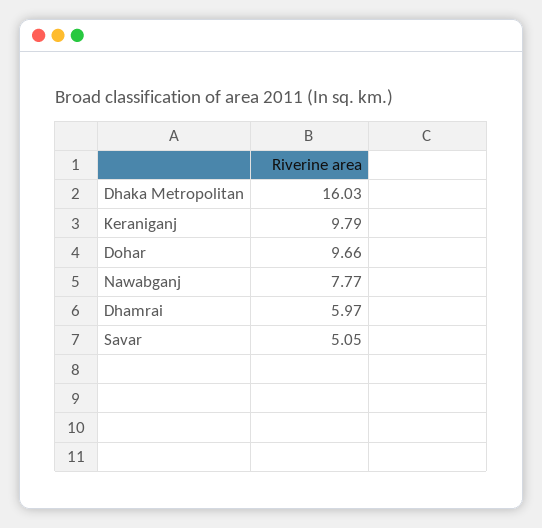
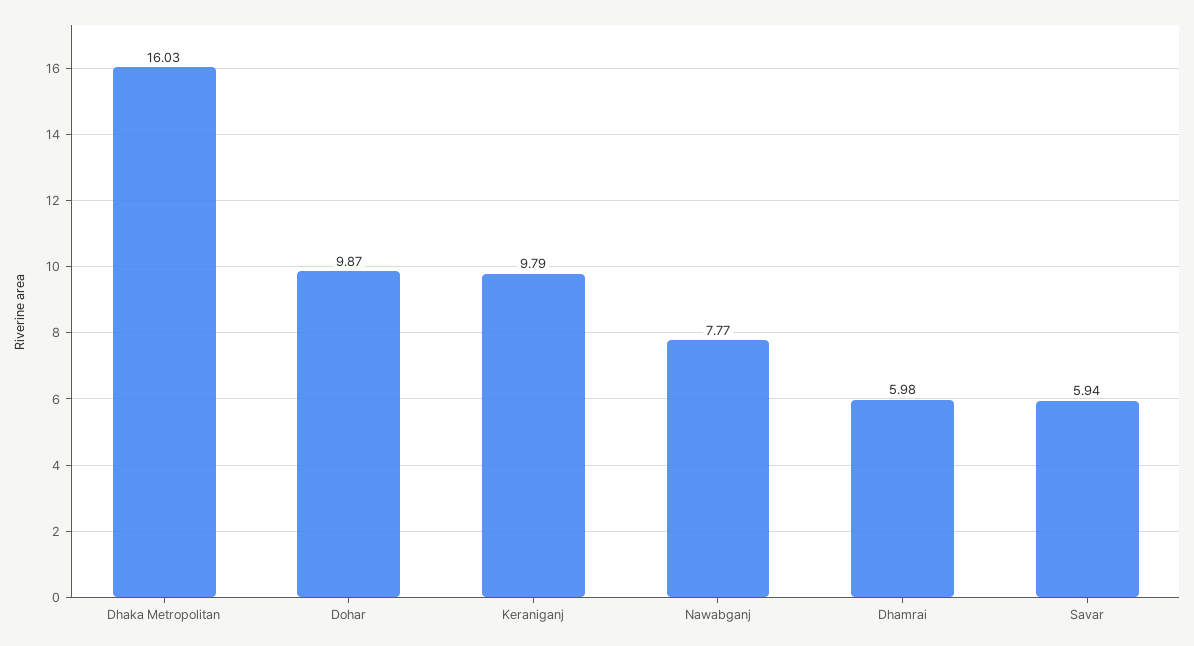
  {
    "Dhaka Metropolitan": 16.03,
    "Keraniganj": 9.79,
-   "Dohar": 9.66,
+   "Dohar": 9.87,
    "Nawabganj": 7.77,
-   "Dhamrai": 5.97,
+   "Dhamrai": 5.98,
-   "Savar": 5.05
+   "Savar": 5.94
  }

